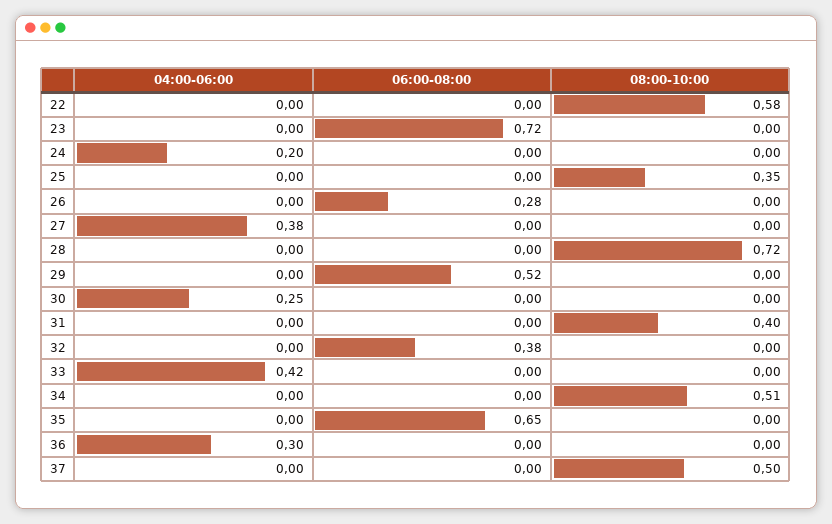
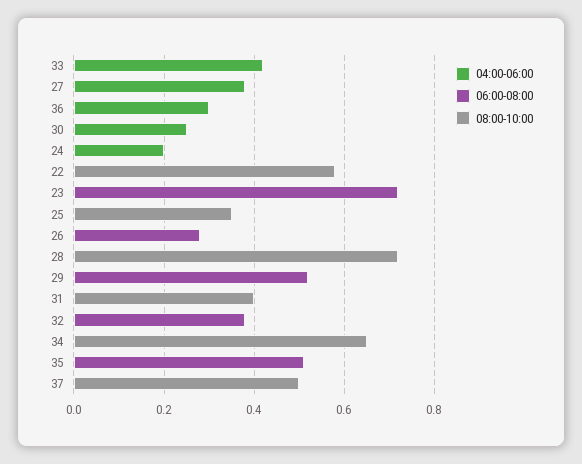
  {
    "04:00-06:00": {
      "22": 0,
      "23": 0,
      "24": 0.2,
      "25": 0,
      "26": 0,
      "27": 0.38,
      "28": 0,
      "29": 0,
      "30": 0.25,
      "31": 0,
      "32": 0,
      "33": 0.42,
      "34": 0,
      "35": 0,
      "36": 0.3,
      "37": 0
    },
    "06:00-08:00": {
      "22": 0,
      "23": 0.72,
      "24": 0,
      "25": 0,
      "26": 0.28,
      "27": 0,
      "28": 0,
      "29": 0.52,
      "30": 0,
      "31": 0,
      "32": 0.38,
      "33": 0,
      "34": 0,
-     "35": 0.65,
+     "35": 0.5,
      "36": 0,
      "37": 0
    },
    "08:00-10:00": {
      "22": 0.58,
      "23": 0,
      "24": 0,
      "25": 0.35,
      "26": 0,
      "27": 0,
      "28": 0.72,
      "29": 0,
      "30": 0,
      "31": 0.4,
      "32": 0,
      "33": 0,
-     "34": 0.51,
+     "34": 0.65,
      "35": 0,
      "36": 0,
      "37": 0.5
    }
  }

